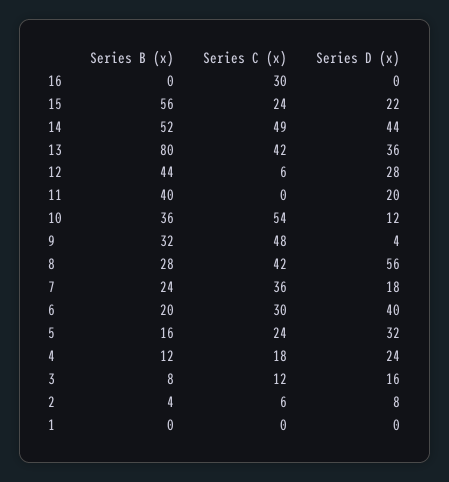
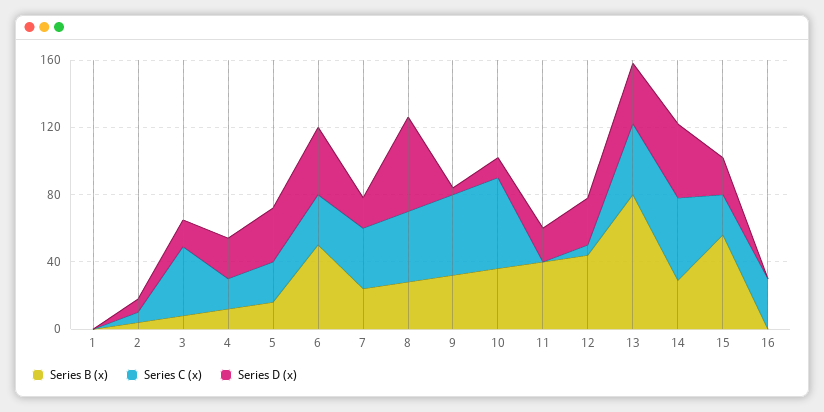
  {
    "Series B (x)": {
      "16": 0,
      "15": 56,
-     "14": 52,
+     "14": 30,
      "13": 80,
      "12": 44,
      "11": 40,
      "10": 36,
      "9": 32,
      "8": 28,
      "7": 24,
-     "6": 20,
+     "6": 50,
      "5": 16,
      "4": 12,
      "3": 8,
      "2": 4,
      "1": 0
    },
    "Series C (x)": {
      "16": 30,
      "15": 24,
      "14": 49,
      "13": 42,
      "12": 6,
      "11": 0,
      "10": 54,
      "9": 48,
      "8": 42,
      "7": 36,
      "6": 30,
      "5": 24,
      "4": 18,
-     "3": 12,
+     "3": 40,
      "2": 6,
      "1": 0
    },
    "Series D (x)": {
      "16": 0,
      "15": 22,
      "14": 44,
      "13": 36,
      "12": 28,
      "11": 20,
      "10": 12,
      "9": 4,
      "8": 56,
      "7": 18,
      "6": 40,
      "5": 32,
      "4": 24,
      "3": 16,
      "2": 8,
      "1": 0
    }
  }

